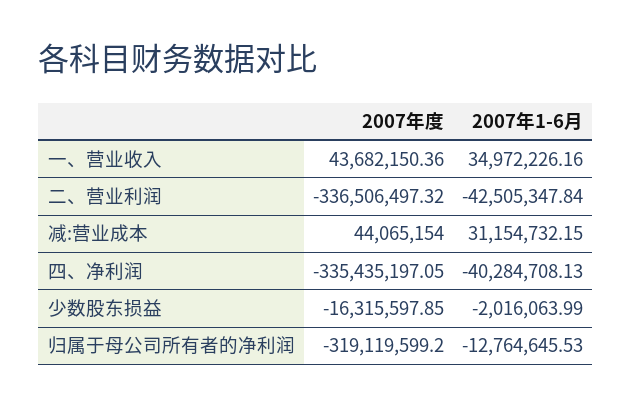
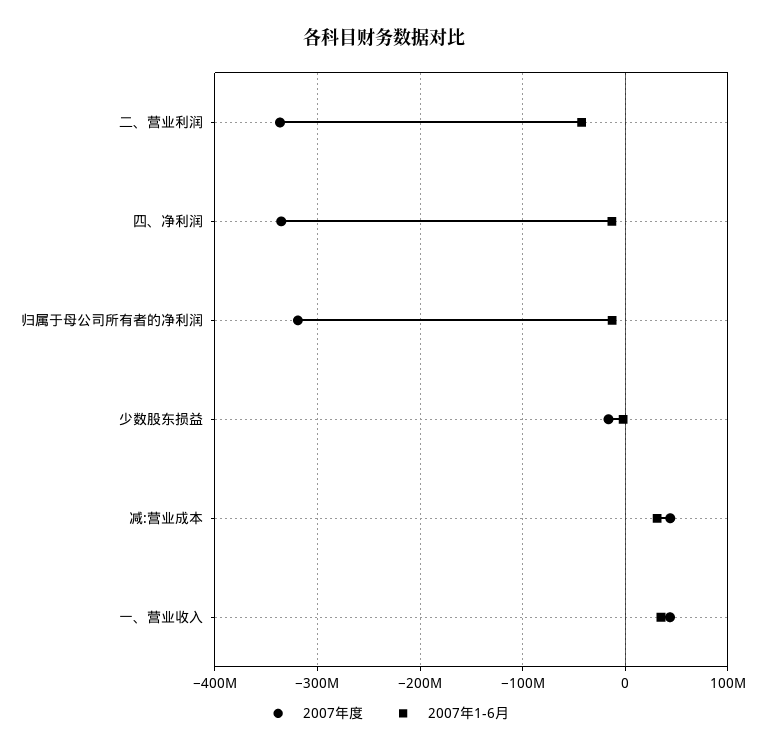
  {
    "2007年度": {
      "一、营业收入": 43682150.36,
      "二、营业利润": -336506497.32,
      "减:营业成本": 44065154,
      "四、净利润": -335435197.05,
      "少数股东损益": -16315597.85,
      "归属于母公司所有者的净利润": -319119599.2
    },
    "2007年1-6月": {
      "一、营业收入": 34972226.16,
      "二、营业利润": -42505347.84,
      "减:营业成本": 31154732.15,
-     "四、净利润": -40284708.13,
+     "四、净利润": -10000000,
      "少数股东损益": -2016063.99,
      "归属于母公司所有者的净利润": -12764645.53
    }
  }

